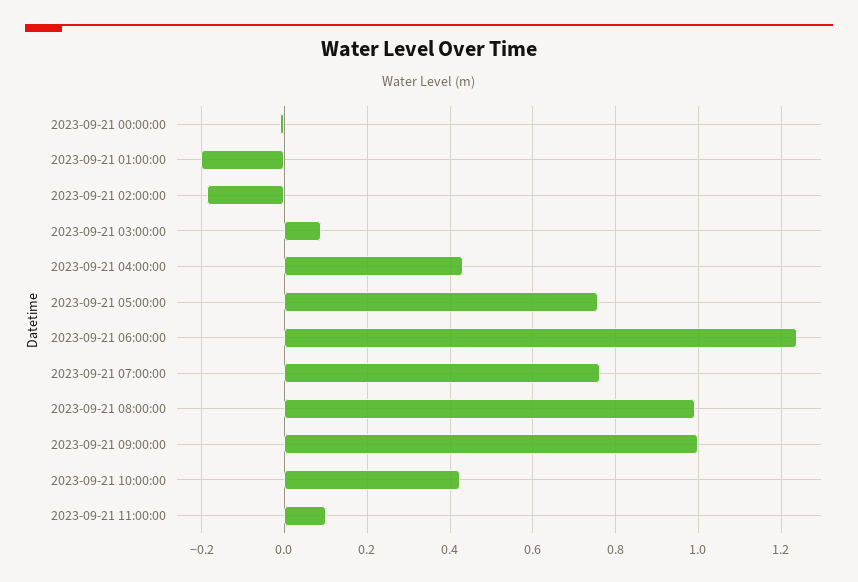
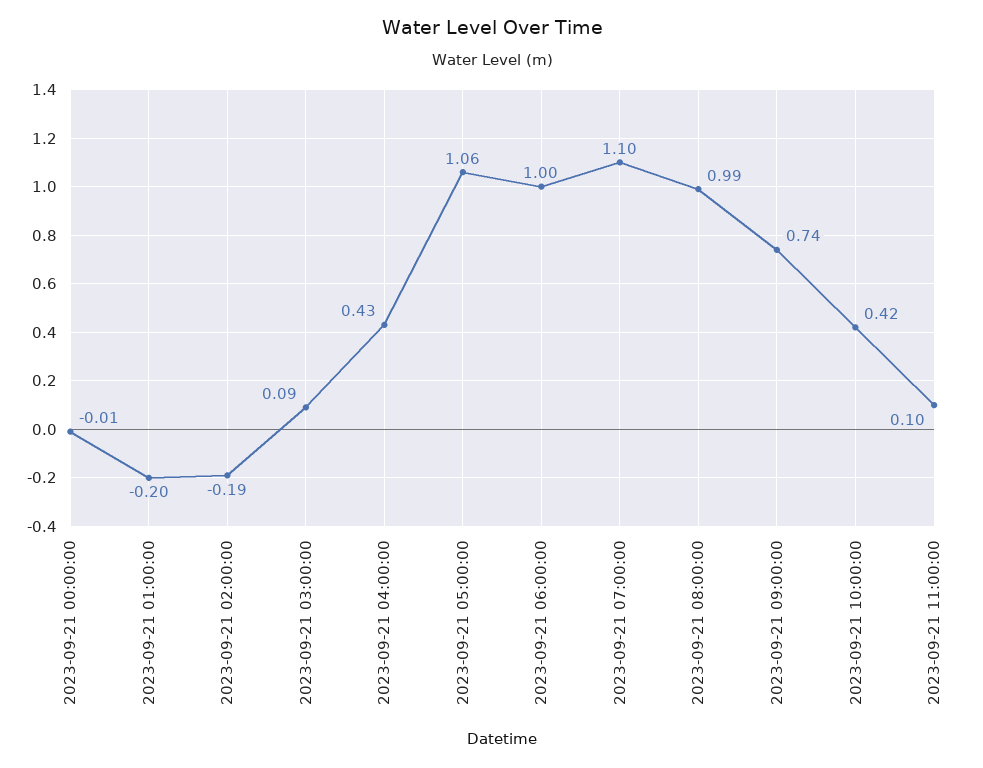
  {
    "2023-09-21 00:00:00": -0.01,
    "2023-09-21 01:00:00": -0.2,
    "2023-09-21 02:00:00": -0.19,
    "2023-09-21 03:00:00": 0.09,
    "2023-09-21 04:00:00": 0.43,
-   "2023-09-21 05:00:00": 0.76,
+   "2023-09-21 05:00:00": 1.06,
-   "2023-09-21 06:00:00": 1.24,
+   "2023-09-21 06:00:00": 1,
-   "2023-09-21 07:00:00": 0.76,
+   "2023-09-21 07:00:00": 1.1,
    "2023-09-21 08:00:00": 0.99,
-   "2023-09-21 09:00:00": 1,
+   "2023-09-21 09:00:00": 0.74,
    "2023-09-21 10:00:00": 0.42,
    "2023-09-21 11:00:00": 0.1
  }

